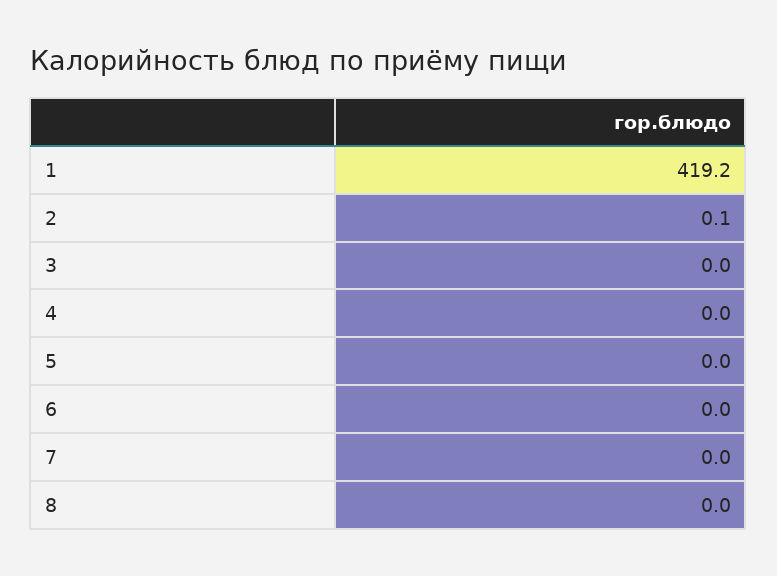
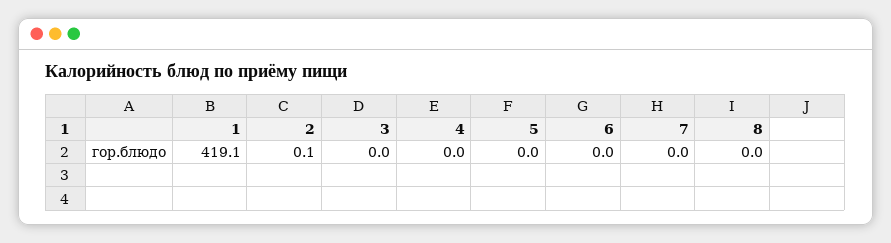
  {
-   "1": 419.2,
+   "1": 419.1,
    "2": 0.1,
    "3": 0,
    "4": 0,
    "5": 0,
    "6": 0,
    "7": 0,
    "8": 0
  }

